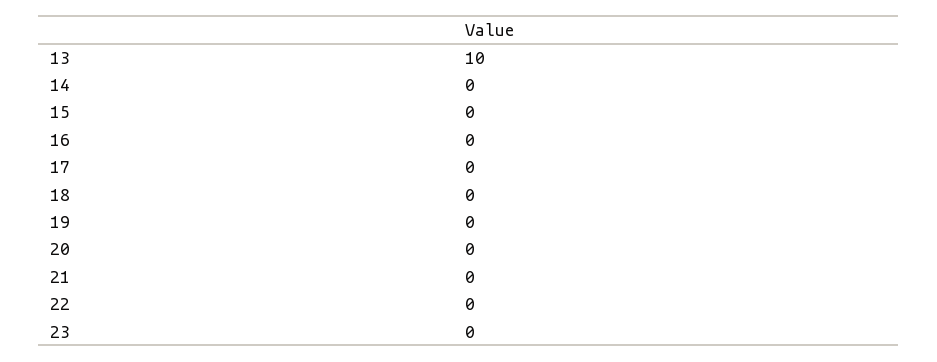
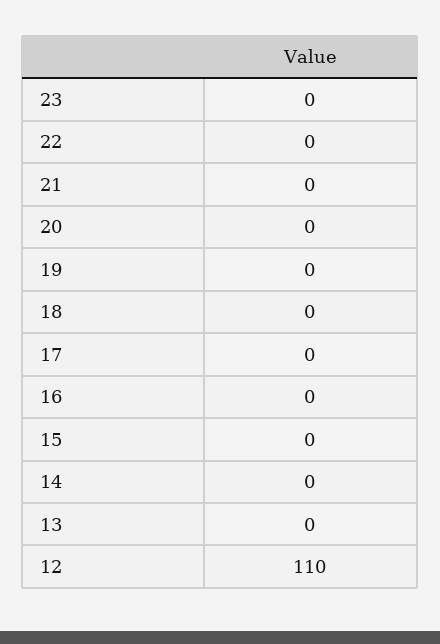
  {
-   "13": 10,
+   "13": 0,
    "14": 0,
    "15": 0,
    "16": 0,
    "17": 0,
    "18": 0,
    "19": 0,
    "20": 0,
    "21": 0,
    "22": 0,
-   "23": 0
+   "23": 0,
+   "12": 110
  }

